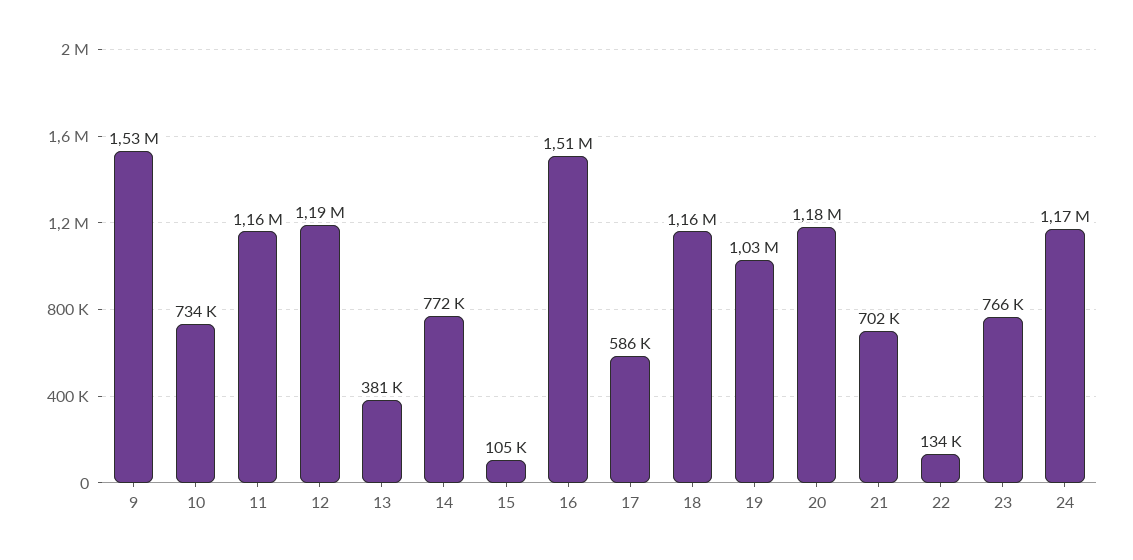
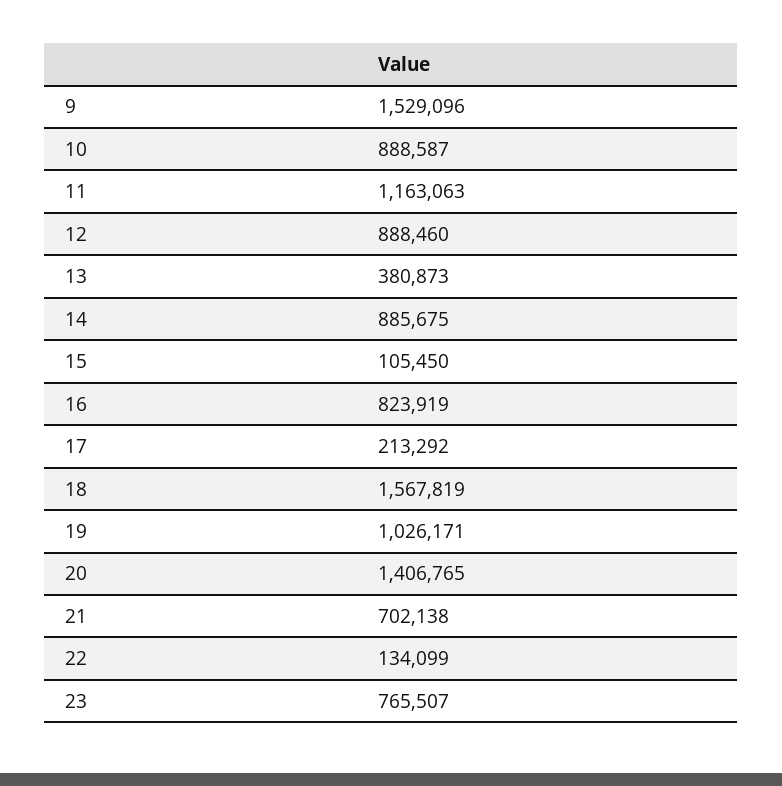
  {
    "9": 1529096,
-   "10": 734000,
+   "10": 888587,
    "11": 1163063,
-   "12": 1190000,
+   "12": 888460,
    "13": 380873,
-   "14": 772000,
+   "14": 885675,
    "15": 105450,
-   "16": 1510000,
+   "16": 823919,
-   "17": 586000,
+   "17": 213292,
-   "18": 1160000,
+   "18": 1567819,
    "19": 1026171,
-   "20": 1180000,
+   "20": 1406765,
    "21": 702138,
    "22": 134099,
-   "23": 765507,
+   "23": 765507
-   "24": 1170000
  }

